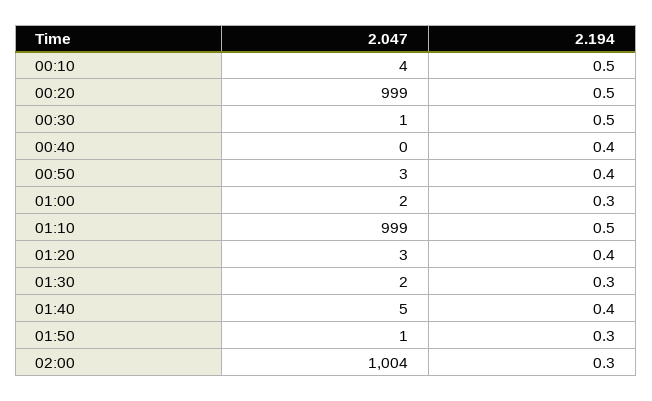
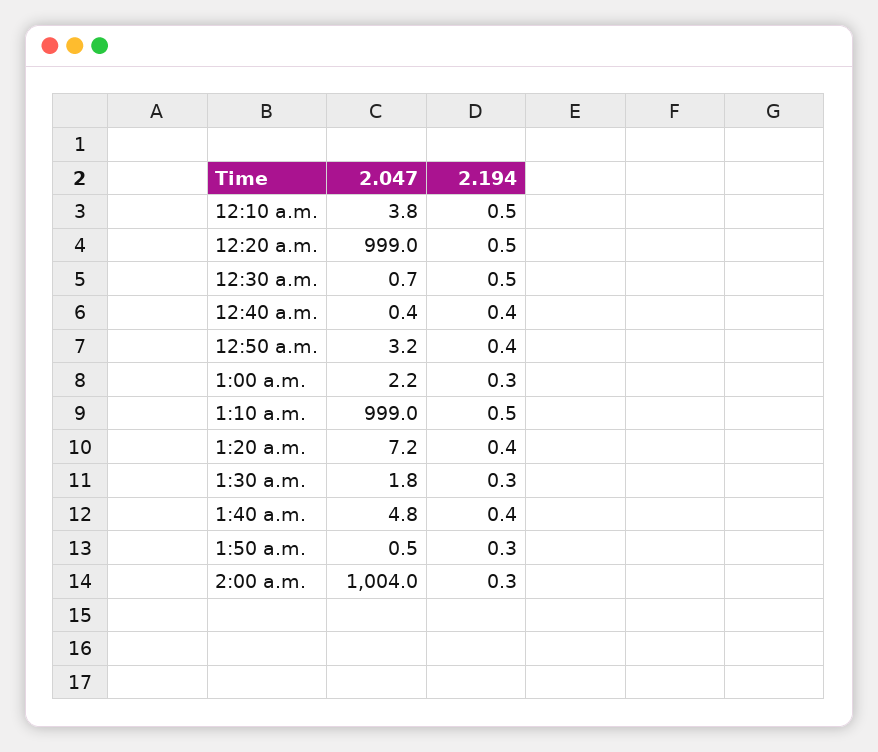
  {
    "2.047": {
      "00:10": 3.8,
      "00:20": 999,
      "00:30": 0.7,
      "00:40": 0.4,
      "00:50": 3.2,
      "01:00": 2.2,
      "01:10": 999,
-     "01:20": 3,
+     "01:20": 7.2,
      "01:30": 1.8,
      "01:40": 4.8,
      "01:50": 0.5,
      "02:00": 1004
    },
    "2.194": {
      "00:10": 0.5,
      "00:20": 0.5,
      "00:30": 0.5,
      "00:40": 0.4,
      "00:50": 0.4,
      "01:00": 0.3,
      "01:10": 0.5,
      "01:20": 0.4,
      "01:30": 0.3,
      "01:40": 0.4,
      "01:50": 0.3,
      "02:00": 0.3
    }
  }

